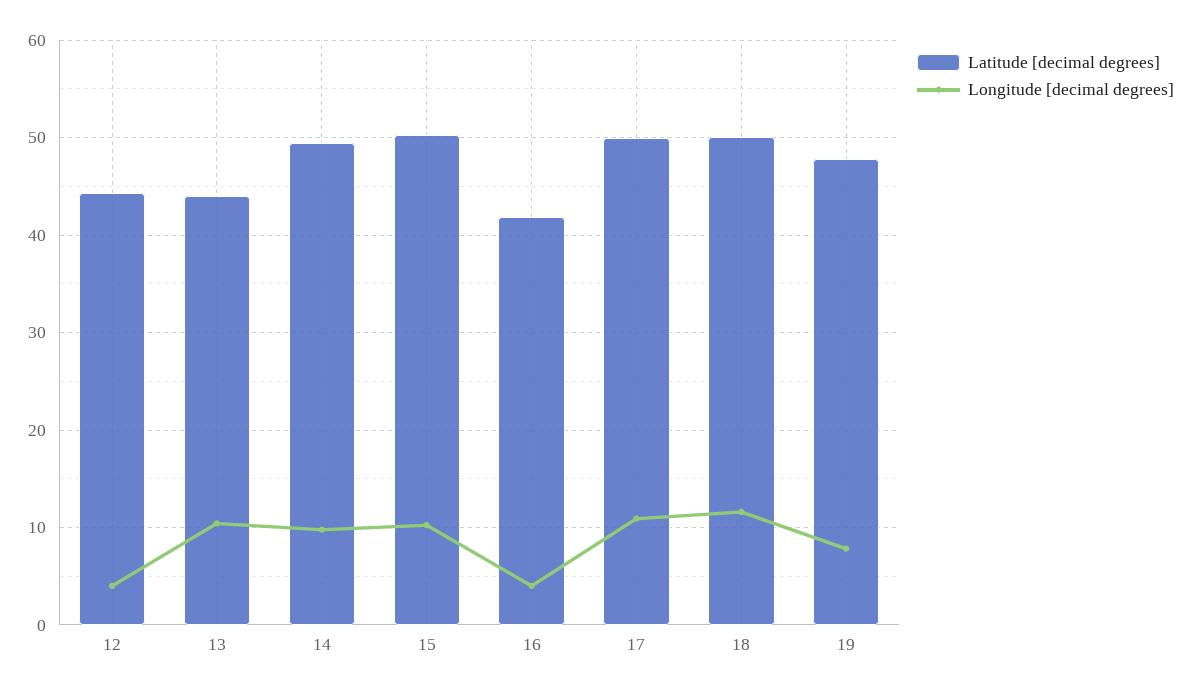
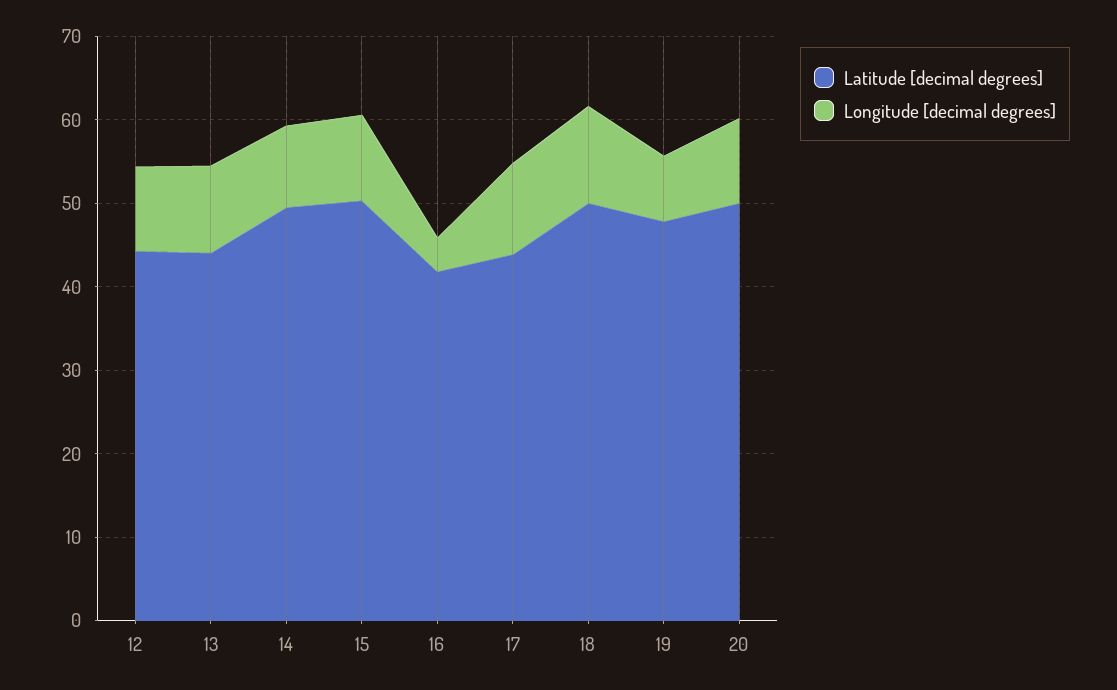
  {
    "Latitude [decimal degrees]": {
      "12": 44,
      "13": 44,
      "14": 49,
      "15": 50,
      "16": 42,
-     "17": 50,
+     "17": 44,
      "18": 50,
-     "19": 48
+     "19": 48,
+     "20": 50
    },
    "Longitude [decimal degrees]": {
-     "12": 4,
+     "12": 10,
      "13": 10,
      "14": 10,
      "15": 10,
      "16": 4,
      "17": 11,
      "18": 12,
-     "19": 8
+     "19": 8,
+     "20": 10
    }
  }

